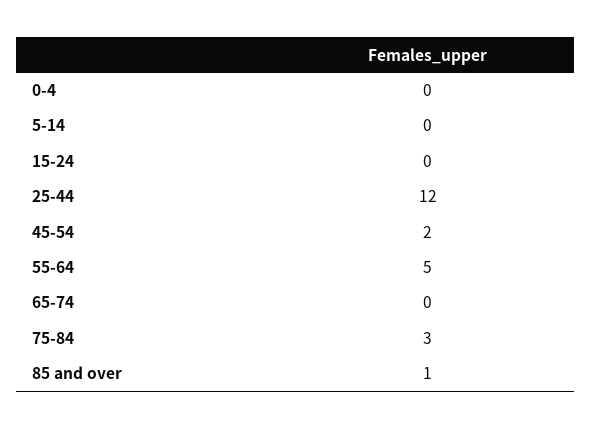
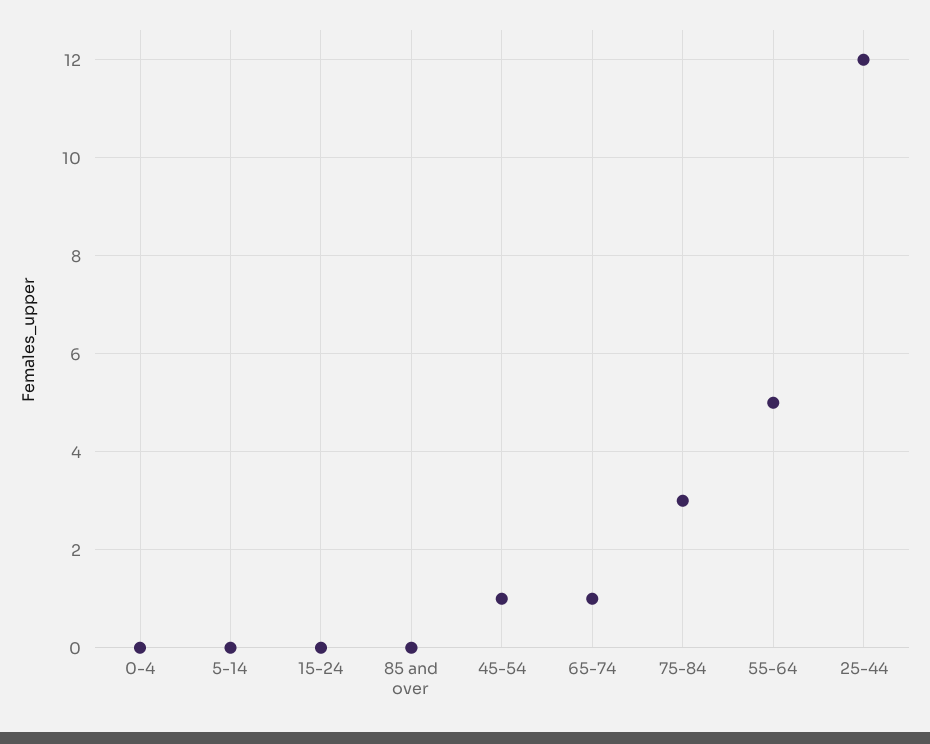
  {
    "0-4": 0,
    "5-14": 0,
    "15-24": 0,
    "25-44": 12,
-   "45-54": 2,
+   "45-54": 1,
    "55-64": 5,
-   "65-74": 0,
+   "65-74": 1,
    "75-84": 3,
-   "85 and over": 1
+   "85 and over": 0
  }

